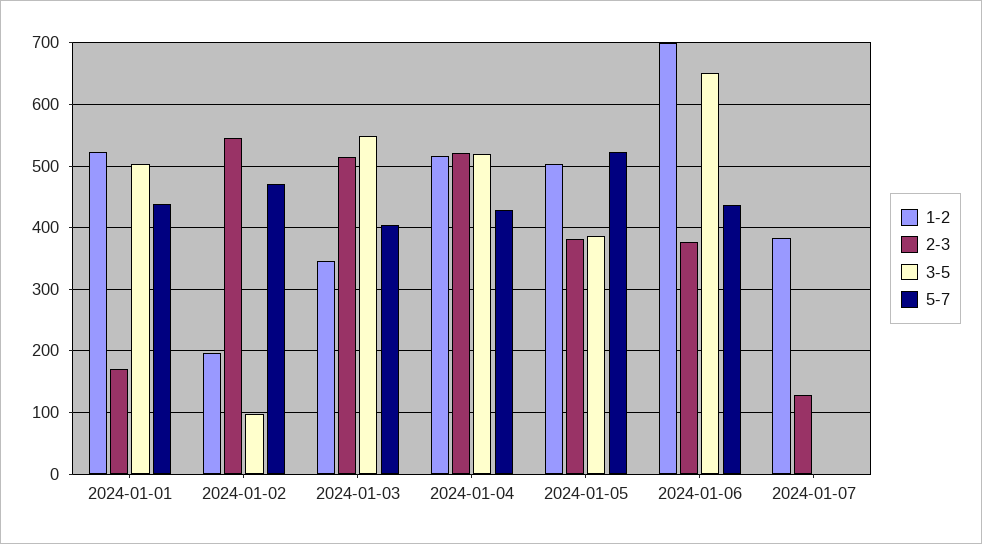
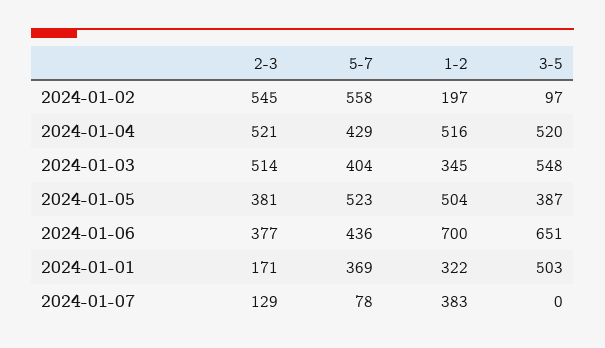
  {
    "1-2": {
-     "2024-01-01": 520,
+     "2024-01-01": 322,
      "2024-01-02": 197,
      "2024-01-03": 345,
      "2024-01-04": 516,
      "2024-01-05": 504,
      "2024-01-06": 700,
      "2024-01-07": 383
    },
    "2-3": {
      "2024-01-01": 171,
      "2024-01-02": 545,
      "2024-01-03": 514,
      "2024-01-04": 521,
      "2024-01-05": 381,
      "2024-01-06": 377,
      "2024-01-07": 129
    },
    "3-5": {
      "2024-01-01": 503,
      "2024-01-02": 97,
      "2024-01-03": 548,
      "2024-01-04": 520,
      "2024-01-05": 387,
      "2024-01-06": 651,
      "2024-01-07": 0
    },
    "5-7": {
-     "2024-01-01": 440,
+     "2024-01-01": 369,
-     "2024-01-02": 470,
+     "2024-01-02": 558,
      "2024-01-03": 404,
      "2024-01-04": 429,
      "2024-01-05": 523,
      "2024-01-06": 436,
-     "2024-01-07": 0
+     "2024-01-07": 78
    }
  }

